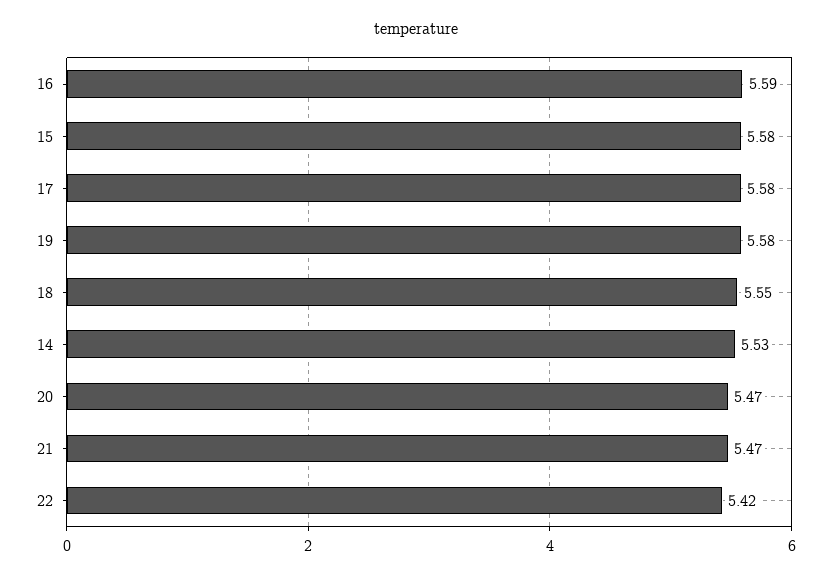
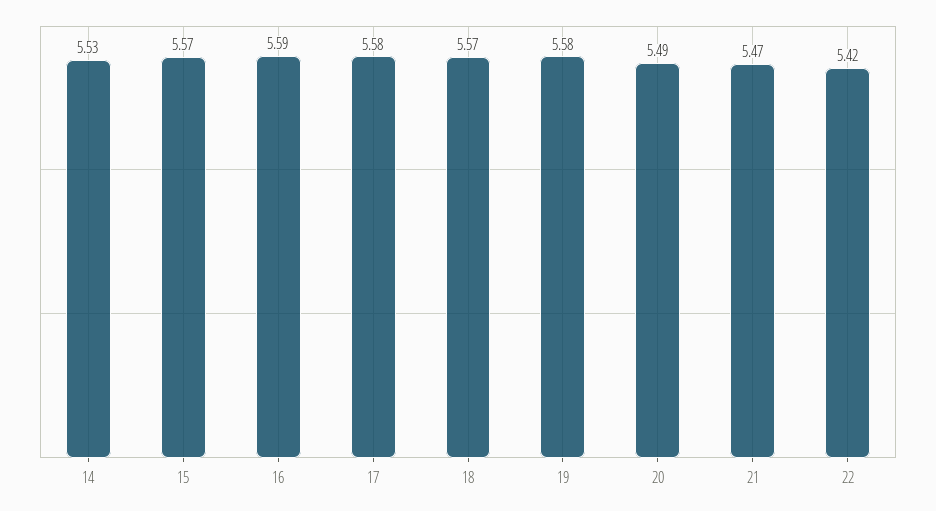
  {
    "16": 5.59,
-   "15": 5.58,
+   "15": 5.57,
    "17": 5.58,
    "19": 5.58,
-   "18": 5.55,
+   "18": 5.57,
    "14": 5.53,
-   "20": 5.47,
+   "20": 5.49,
    "21": 5.47,
    "22": 5.42
  }

